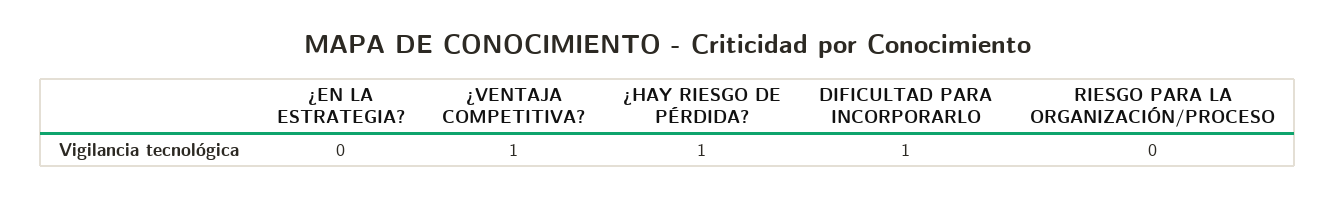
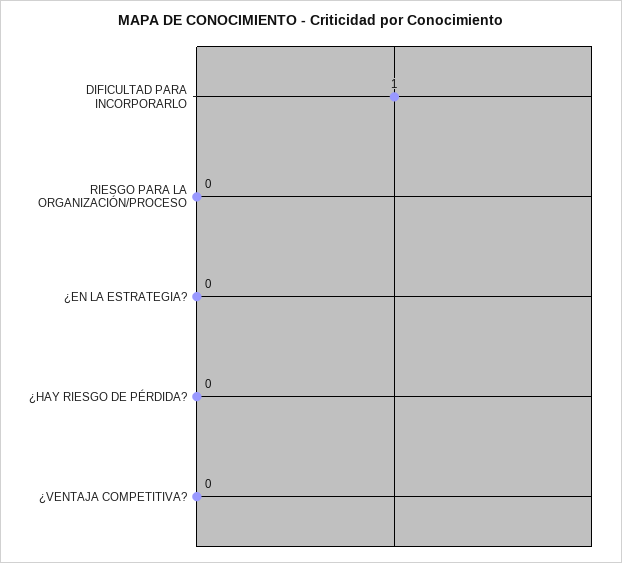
  {
    "¿EN LA ESTRATEGIA?": 0,
-   "¿VENTAJA COMPETITIVA?": 1,
+   "¿VENTAJA COMPETITIVA?": 0,
-   "¿HAY RIESGO DE PÉRDIDA?": 1,
+   "¿HAY RIESGO DE PÉRDIDA?": 0,
    "DIFICULTAD PARA INCORPORARLO": 1,
    "RIESGO PARA LA ORGANIZACIÓN/PROCESO": 0
  }

